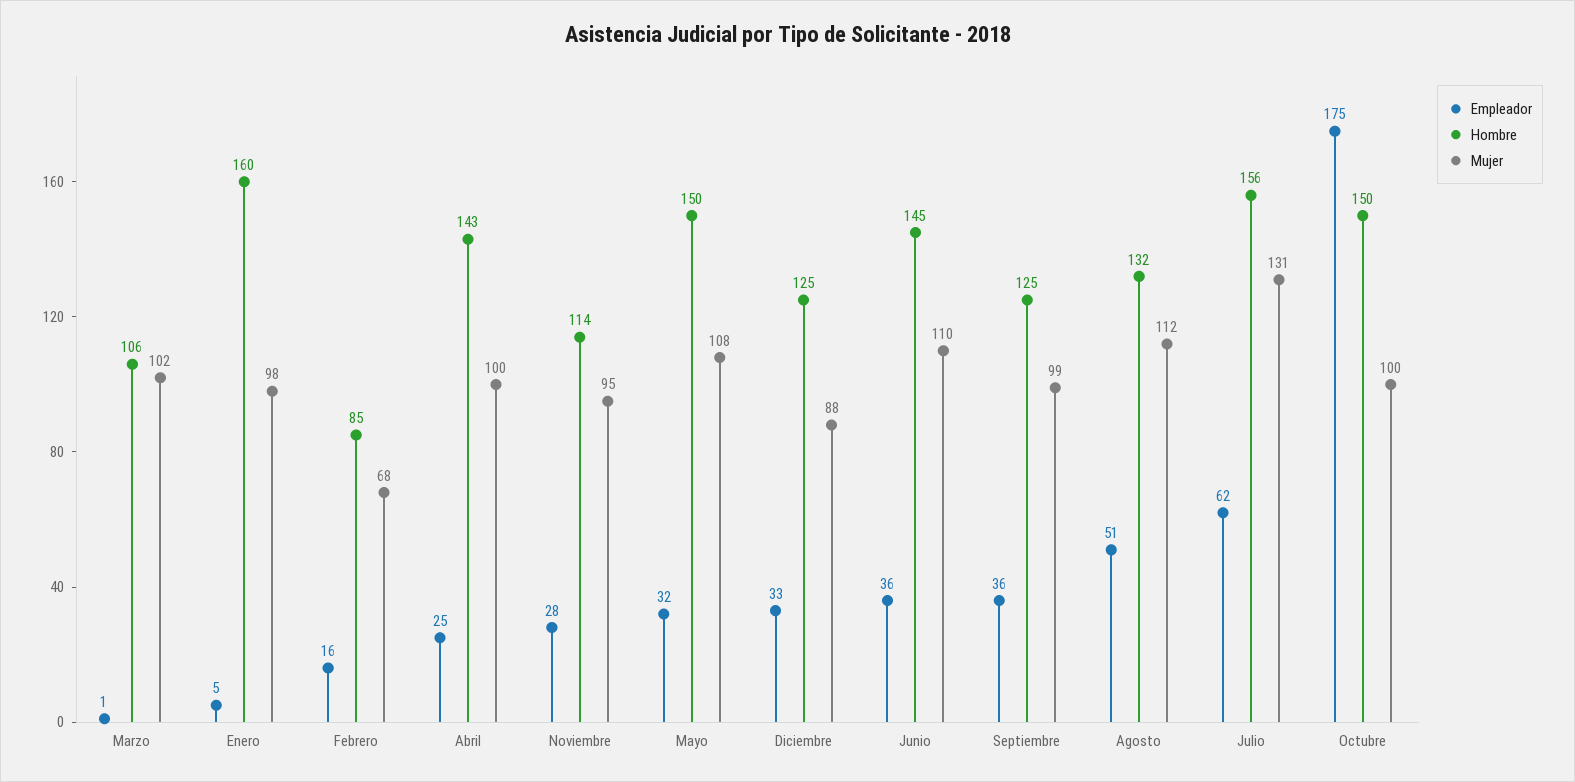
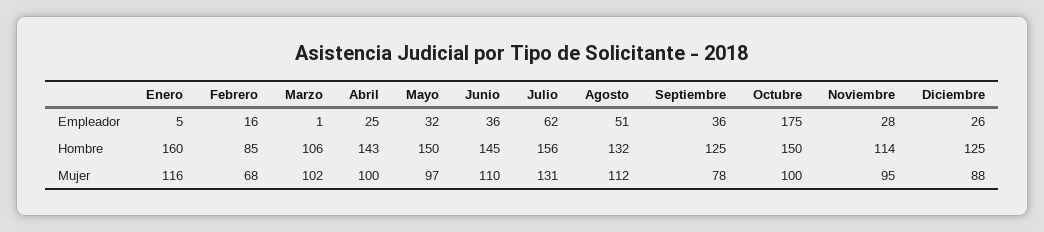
  {
    "Empleador": {
      "Marzo": 1,
      "Enero": 5,
      "Febrero": 16,
      "Abril": 25,
      "Noviembre": 28,
      "Mayo": 32,
-     "Diciembre": 33,
+     "Diciembre": 26,
      "Junio": 36,
      "Septiembre": 36,
      "Agosto": 51,
      "Julio": 62,
      "Octubre": 175
    },
    "Hombre": {
      "Marzo": 106,
      "Enero": 160,
      "Febrero": 85,
      "Abril": 143,
      "Noviembre": 114,
      "Mayo": 150,
      "Diciembre": 125,
      "Junio": 145,
      "Septiembre": 125,
      "Agosto": 132,
      "Julio": 156,
      "Octubre": 150
    },
    "Mujer": {
      "Marzo": 102,
-     "Enero": 98,
+     "Enero": 116,
      "Febrero": 68,
      "Abril": 100,
      "Noviembre": 95,
-     "Mayo": 108,
+     "Mayo": 97,
      "Diciembre": 88,
      "Junio": 110,
-     "Septiembre": 99,
+     "Septiembre": 78,
      "Agosto": 112,
      "Julio": 131,
      "Octubre": 100
    }
  }

